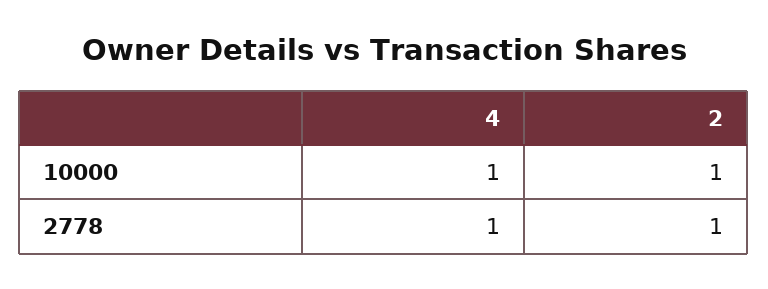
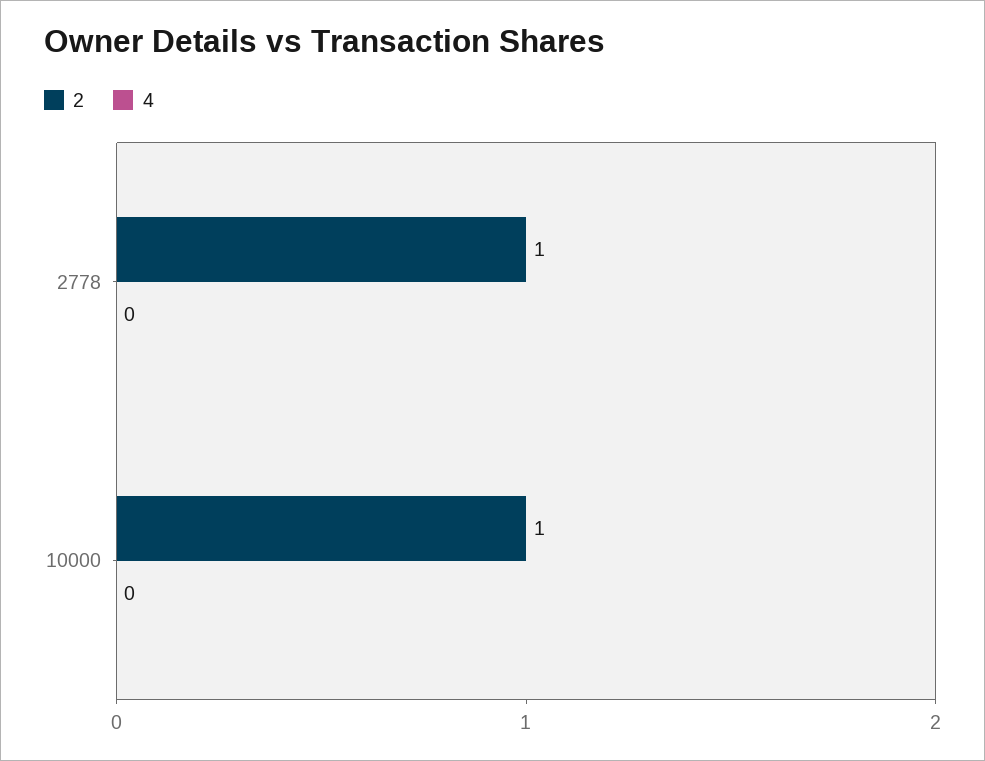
  {
    "4": {
-     "10000": 1,
+     "10000": 0,
-     "2778": 1
+     "2778": 0
    },
    "2": {
      "10000": 1,
      "2778": 1
    }
  }

